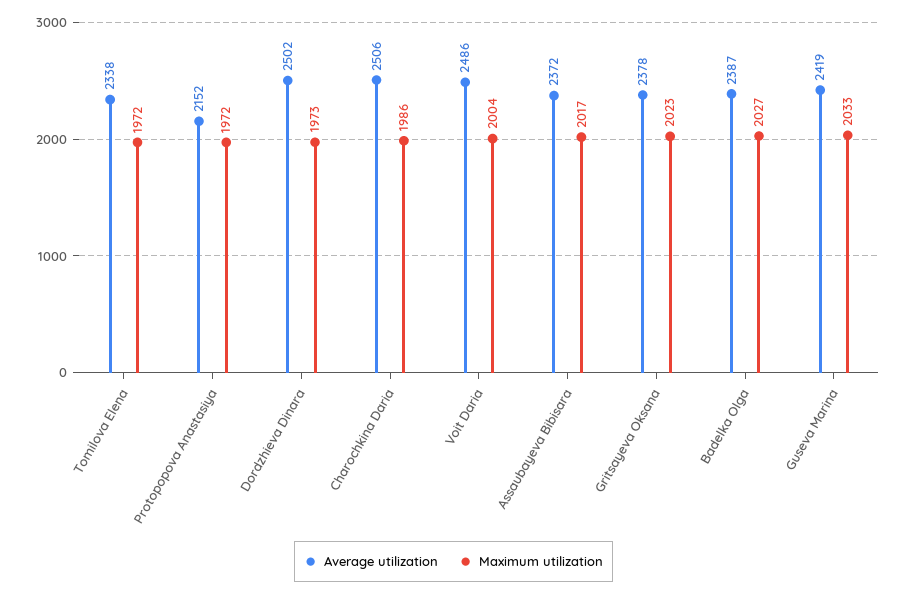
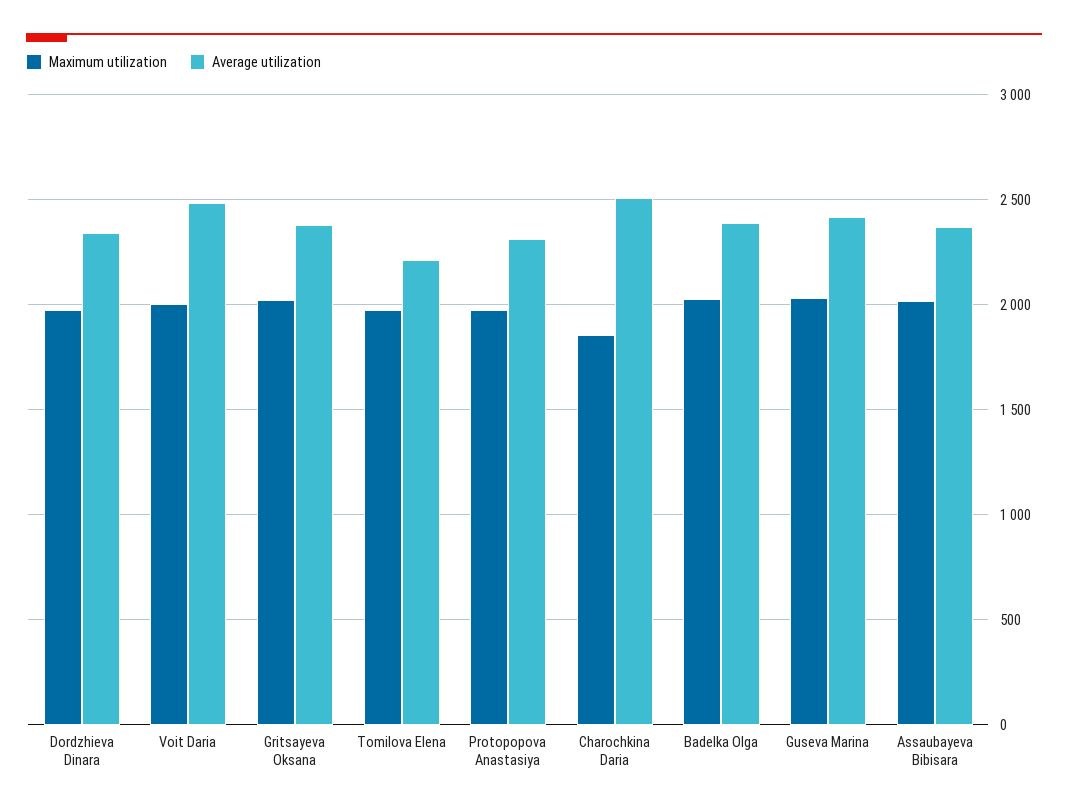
  {
    "Average utilization": {
-     "Tomilova Elena": 2338,
+     "Tomilova Elena": 2200,
-     "Protopopova Anastasiya": 2152,
+     "Protopopova Anastasiya": 2300,
-     "Dordzhieva Dinara": 2502,
+     "Dordzhieva Dinara": 2350,
      "Charochkina Daria": 2506,
      "Voit Daria": 2486,
      "Assaubayeva Bibisara": 2372,
      "Gritsayeva Oksana": 2378,
      "Badelka Olga": 2387,
      "Guseva Marina": 2419
    },
    "Maximum utilization": {
      "Tomilova Elena": 1972,
      "Protopopova Anastasiya": 1972,
      "Dordzhieva Dinara": 1973,
-     "Charochkina Daria": 1986,
+     "Charochkina Daria": 1850,
      "Voit Daria": 2004,
      "Assaubayeva Bibisara": 2017,
      "Gritsayeva Oksana": 2023,
      "Badelka Olga": 2027,
      "Guseva Marina": 2033
    }
  }

